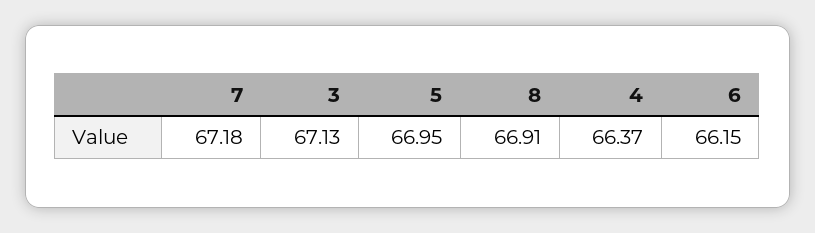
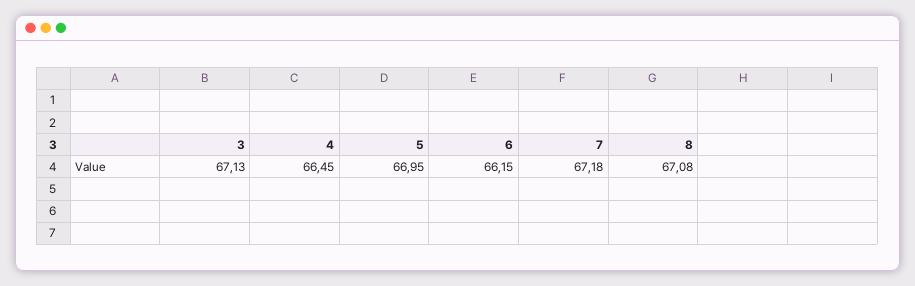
  {
    "7": 67.18,
    "3": 67.13,
    "5": 66.95,
-   "8": 66.91,
+   "8": 67.08,
-   "4": 66.37,
+   "4": 66.45,
    "6": 66.15
  }

